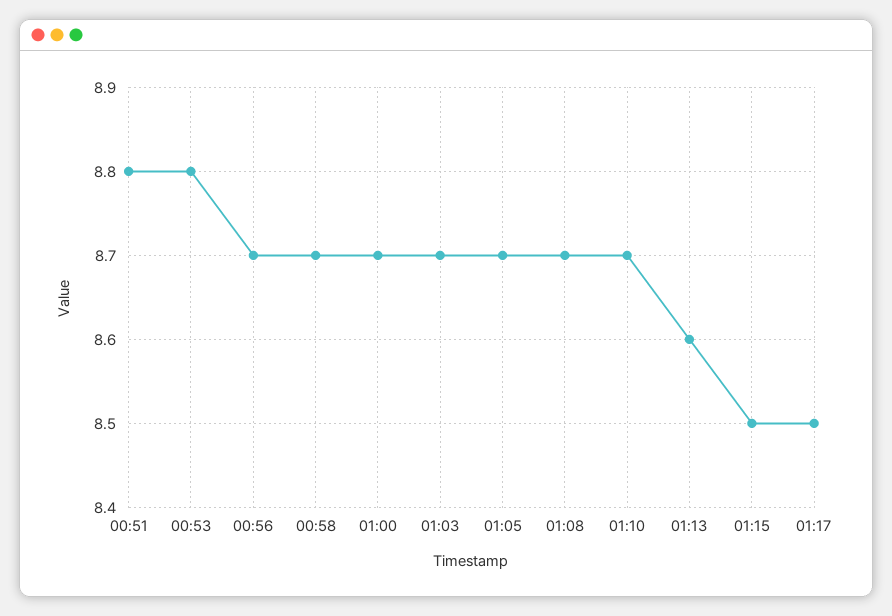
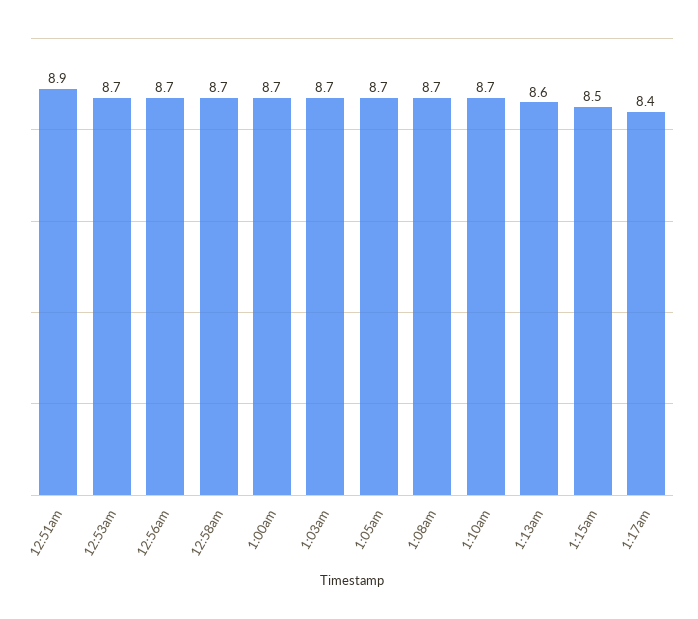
  {
-   "00:51": 8.8,
+   "00:51": 8.9,
-   "00:53": 8.8,
+   "00:53": 8.7,
    "00:56": 8.7,
    "00:58": 8.7,
    "01:00": 8.7,
    "01:03": 8.7,
    "01:05": 8.7,
    "01:08": 8.7,
    "01:10": 8.7,
    "01:13": 8.6,
    "01:15": 8.5,
-   "01:17": 8.5
+   "01:17": 8.4
  }

